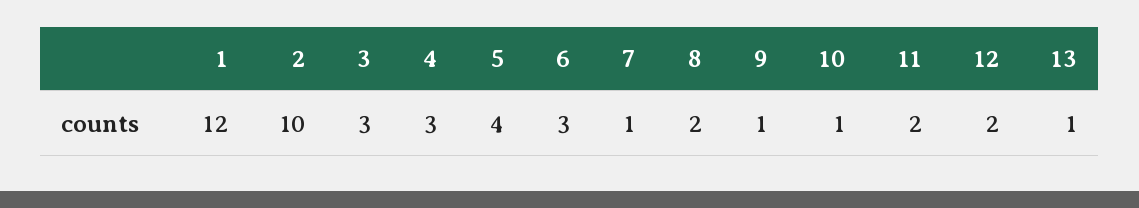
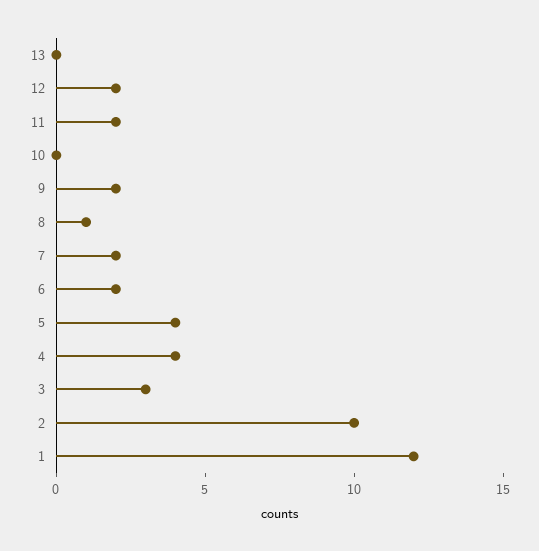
  {
    "1": 12,
    "2": 10,
    "3": 3,
-   "4": 3,
+   "4": 4,
    "5": 4,
-   "6": 3,
+   "6": 2,
-   "7": 1,
+   "7": 2,
-   "8": 2,
+   "8": 1,
-   "9": 1,
+   "9": 2,
-   "10": 1,
+   "10": 0,
    "11": 2,
    "12": 2,
-   "13": 1
+   "13": 0
  }

